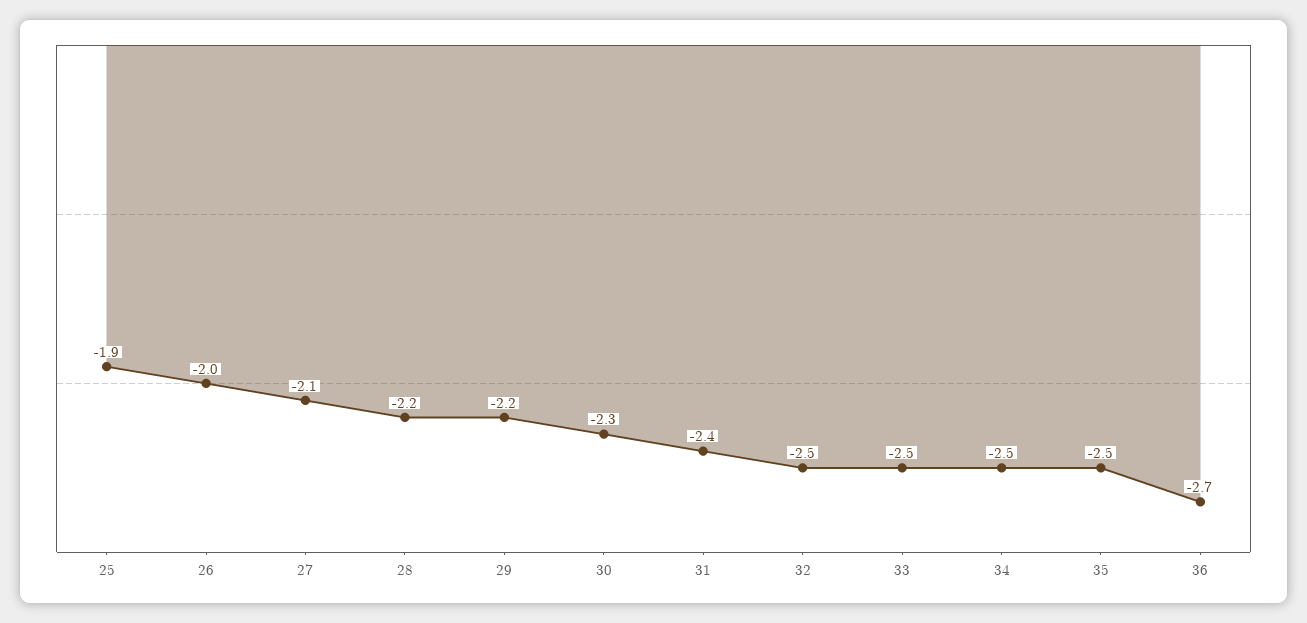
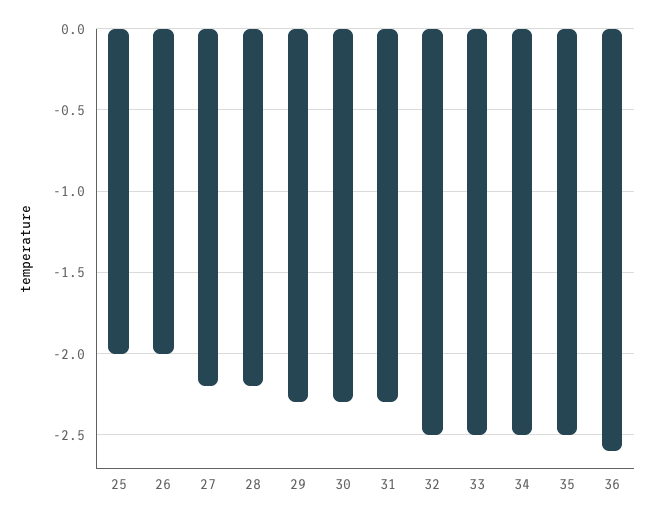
  {
-   "25": -1.9,
+   "25": -2,
    "26": -2,
-   "27": -2.1,
+   "27": -2.2,
    "28": -2.2,
-   "29": -2.2,
+   "29": -2.3,
    "30": -2.3,
-   "31": -2.4,
+   "31": -2.3,
    "32": -2.5,
    "33": -2.5,
    "34": -2.5,
    "35": -2.5,
-   "36": -2.7
+   "36": -2.6
  }

